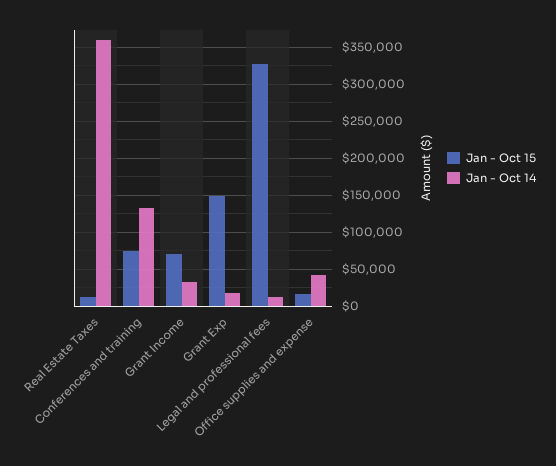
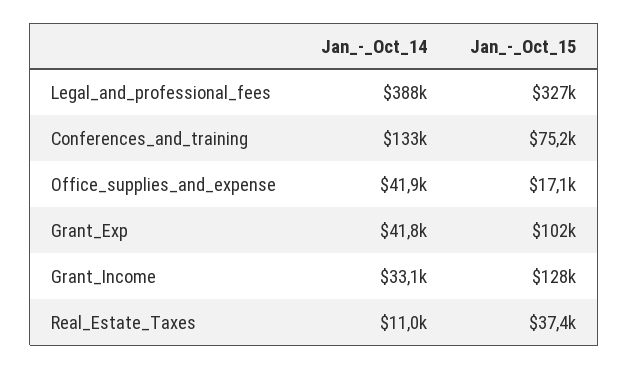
  {
    "Jan - Oct 15": {
-     "Real Estate Taxes": 10000,
+     "Real Estate Taxes": 37400,
      "Conferences and training": 75200,
-     "Grant Income": 70000,
+     "Grant Income": 128000,
-     "Grant Exp": 150000,
+     "Grant Exp": 102000,
      "Legal and professional fees": 327000,
      "Office supplies and expense": 17100
    },
    "Jan - Oct 14": {
-     "Real Estate Taxes": 360000,
+     "Real Estate Taxes": 11000,
      "Conferences and training": 133000,
      "Grant Income": 33100,
-     "Grant Exp": 20000,
+     "Grant Exp": 41800,
-     "Legal and professional fees": 10000,
+     "Legal and professional fees": 388000,
      "Office supplies and expense": 41900
    }
  }

